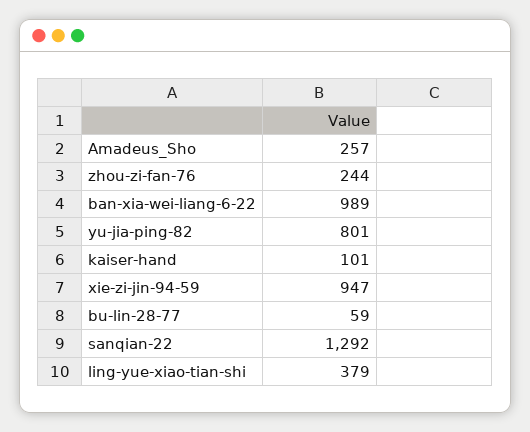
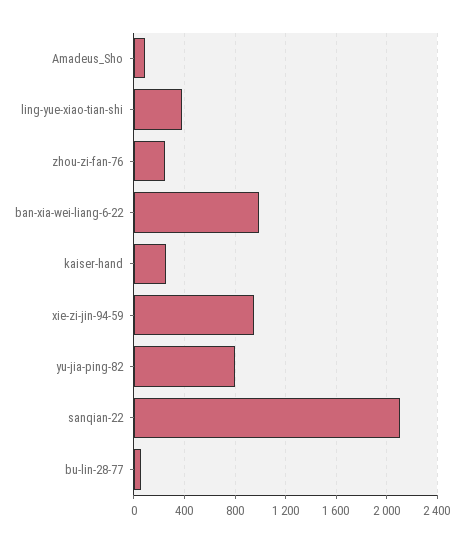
  {
-   "Amadeus_Sho": 257,
+   "Amadeus_Sho": 100,
    "zhou-zi-fan-76": 244,
    "ban-xia-wei-liang-6-22": 989,
    "yu-jia-ping-82": 801,
-   "kaiser-hand": 101,
+   "kaiser-hand": 250,
    "xie-zi-jin-94-59": 947,
    "bu-lin-28-77": 59,
-   "sanqian-22": 1292,
+   "sanqian-22": 2100,
    "ling-yue-xiao-tian-shi": 379
  }

